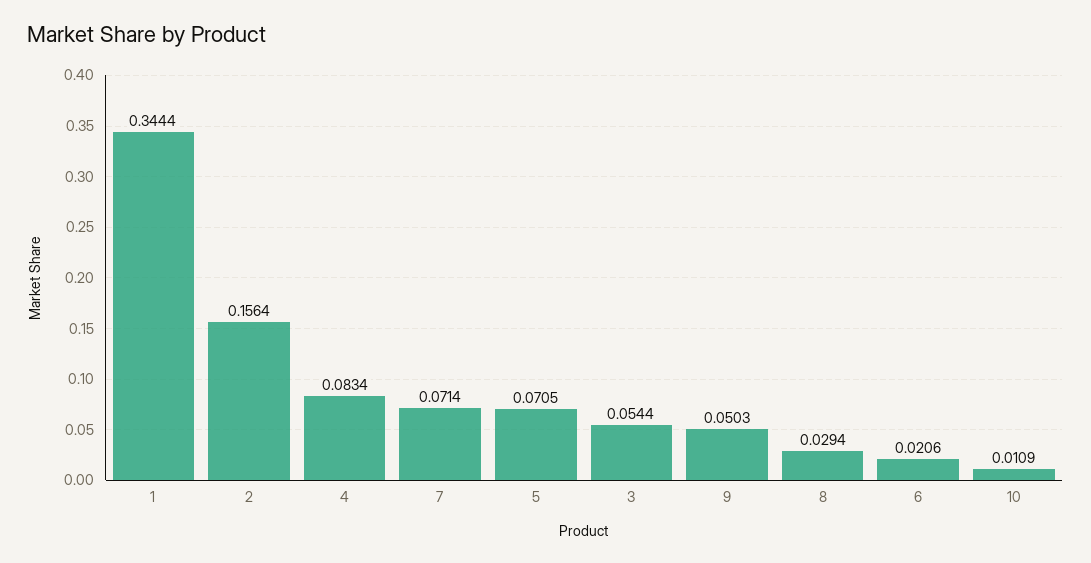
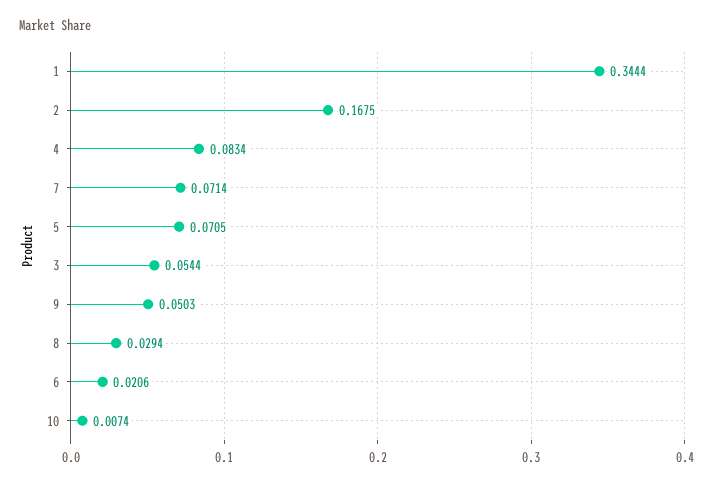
  {
    "1": 0.3444,
-   "2": 0.1564,
+   "2": 0.1675,
    "4": 0.0834,
    "7": 0.0714,
    "5": 0.0705,
    "3": 0.0544,
    "9": 0.0503,
    "8": 0.0294,
    "6": 0.0206,
-   "10": 0.0109
+   "10": 0.0074
  }

